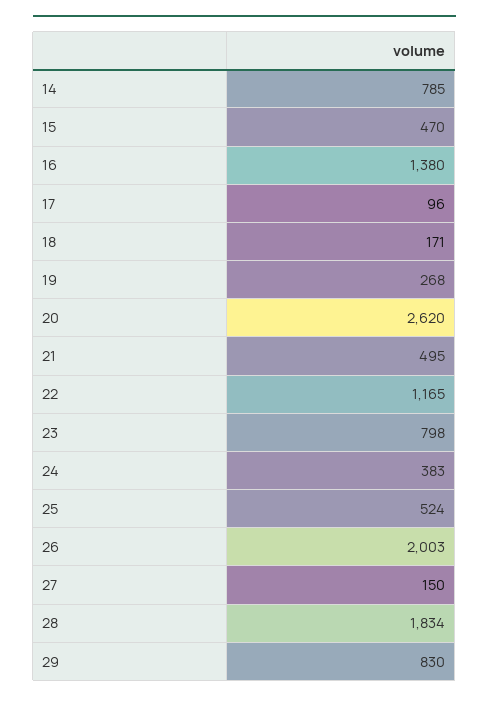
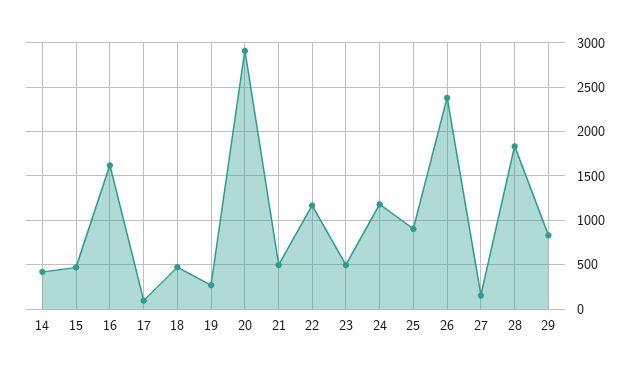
  {
-   "14": 785,
+   "14": 400,
    "15": 470,
-   "16": 1380,
+   "16": 1600,
    "17": 96,
-   "18": 171,
+   "18": 500,
    "19": 268,
-   "20": 2620,
+   "20": 2900,
    "21": 495,
    "22": 1165,
-   "23": 798,
+   "23": 500,
-   "24": 383,
+   "24": 1200,
-   "25": 524,
+   "25": 900,
-   "26": 2003,
+   "26": 2400,
    "27": 150,
    "28": 1834,
    "29": 830
  }

